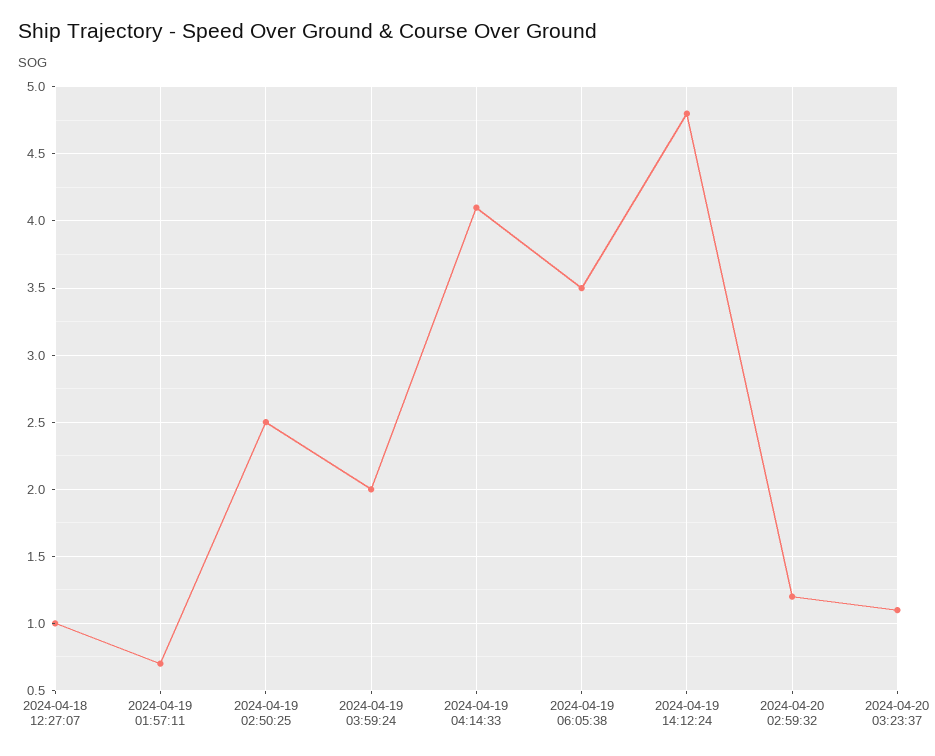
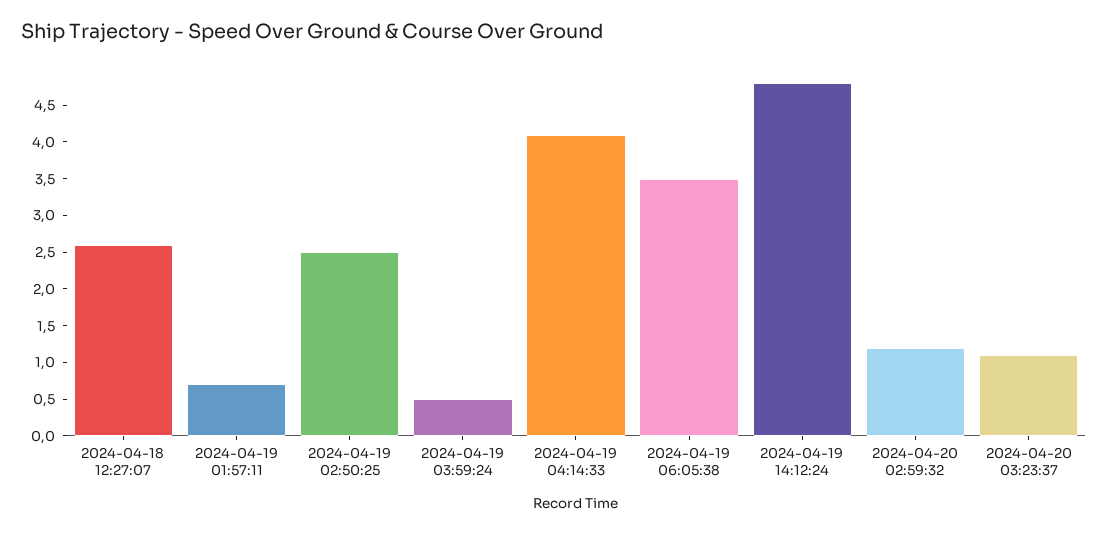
  {
-   "2024-04-18 12:27:07": 1,
+   "2024-04-18 12:27:07": 2.5,
    "2024-04-19 01:57:11": 0.7,
    "2024-04-19 02:50:25": 2.5,
-   "2024-04-19 03:59:24": 2,
+   "2024-04-19 03:59:24": 0.5,
    "2024-04-19 04:14:33": 4.1,
    "2024-04-19 06:05:38": 3.5,
    "2024-04-19 14:12:24": 4.8,
    "2024-04-20 02:59:32": 1.2,
    "2024-04-20 03:23:37": 1.1
  }

